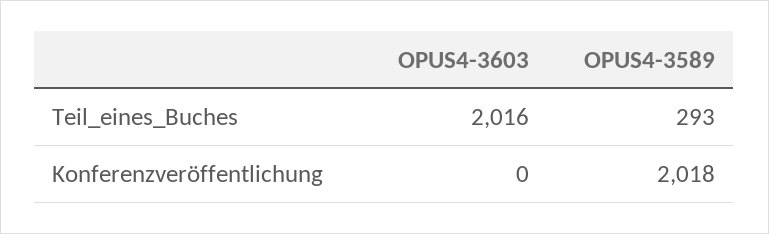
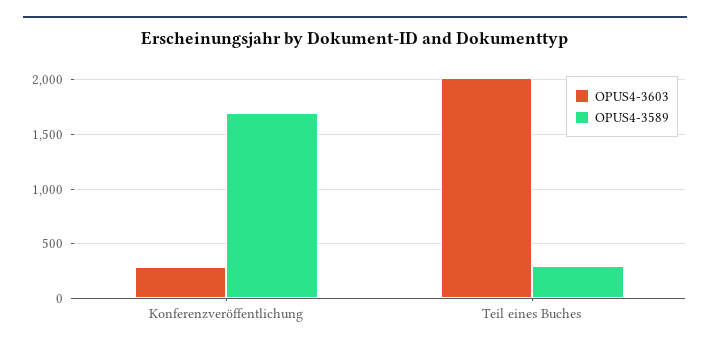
  {
    "OPUS4-3603": {
      "Teil_eines_Buches": 2016,
-     "Konferenzveröffentlichung": 0
+     "Konferenzveröffentlichung": 300
    },
    "OPUS4-3589": {
      "Teil_eines_Buches": 293,
-     "Konferenzveröffentlichung": 2018
+     "Konferenzveröffentlichung": 1700
    }
  }

